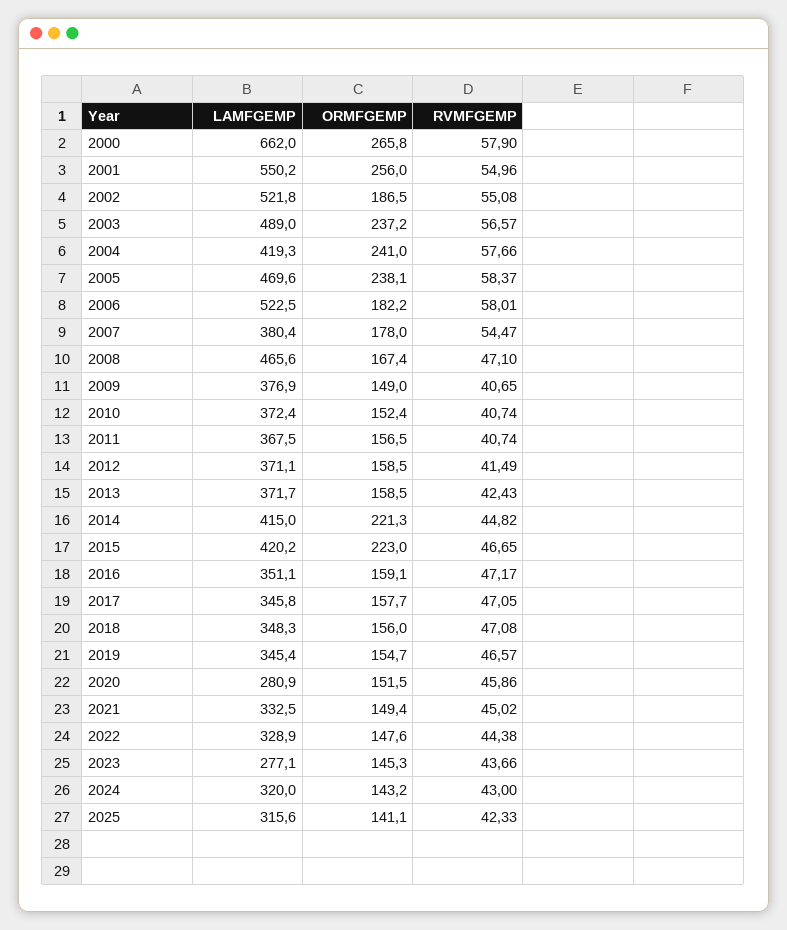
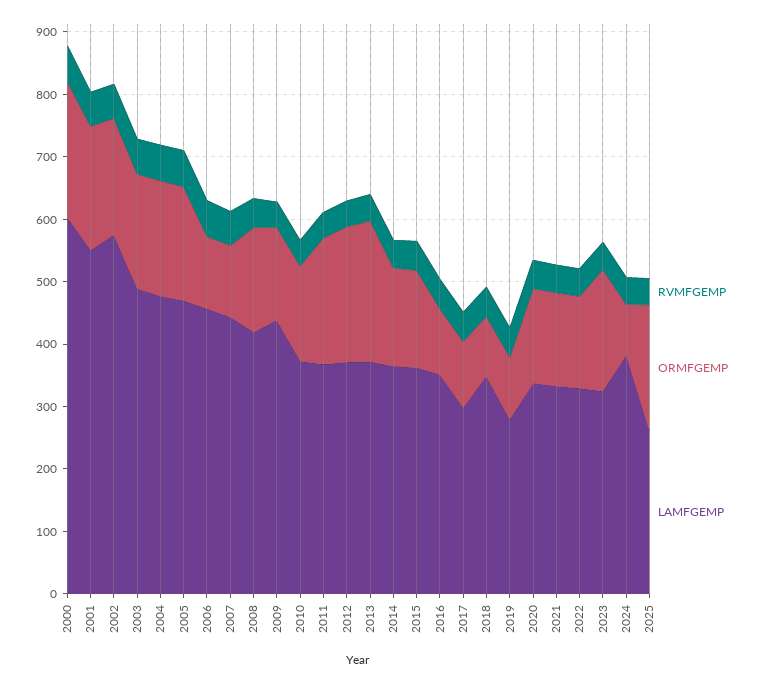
  {
    "LAMFGEMP": {
-     "2000": 662,
+     "2000": 600,
      "2001": 550.2,
-     "2002": 521.8,
+     "2002": 580,
      "2003": 489,
-     "2004": 419.3,
+     "2004": 480,
      "2005": 469.6,
-     "2006": 522.5,
+     "2006": 460,
-     "2007": 380.4,
+     "2007": 440,
-     "2008": 465.6,
+     "2008": 420,
-     "2009": 376.9,
+     "2009": 440,
      "2010": 372.4,
      "2011": 367.5,
      "2012": 371.1,
      "2013": 371.7,
-     "2014": 415,
+     "2014": 360,
-     "2015": 420.2,
+     "2015": 360,
      "2016": 351.1,
-     "2017": 345.8,
+     "2017": 300,
      "2018": 348.3,
-     "2019": 345.4,
+     "2019": 280,
-     "2020": 280.9,
+     "2020": 340,
      "2021": 332.5,
      "2022": 328.9,
-     "2023": 277.1,
+     "2023": 320,
-     "2024": 320,
+     "2024": 380,
-     "2025": 315.6
+     "2025": 260
    },
    "ORMFGEMP": {
-     "2000": 265.8,
+     "2000": 220,
-     "2001": 256,
+     "2001": 200,
      "2002": 186.5,
-     "2003": 237.2,
+     "2003": 180,
-     "2004": 241,
+     "2004": 180,
-     "2005": 238.1,
+     "2005": 180,
-     "2006": 182.2,
+     "2006": 120,
-     "2007": 178,
+     "2007": 120,
      "2008": 167.4,
      "2009": 149,
      "2010": 152.4,
-     "2011": 156.5,
+     "2011": 200,
-     "2012": 158.5,
+     "2012": 220,
-     "2013": 158.5,
+     "2013": 220,
-     "2014": 221.3,
+     "2014": 160,
-     "2015": 223,
+     "2015": 160,
-     "2016": 159.1,
+     "2016": 100,
-     "2017": 157.7,
+     "2017": 100,
-     "2018": 156,
+     "2018": 100,
-     "2019": 154.7,
+     "2019": 100,
      "2020": 151.5,
      "2021": 149.4,
      "2022": 147.6,
-     "2023": 145.3,
+     "2023": 200,
-     "2024": 143.2,
+     "2024": 80,
-     "2025": 141.1
+     "2025": 200
    },
    "RVMFGEMP": {
      "2000": 57.9,
      "2001": 54.96,
      "2002": 55.08,
      "2003": 56.57,
      "2004": 57.66,
      "2005": 58.37,
      "2006": 58.01,
      "2007": 54.47,
      "2008": 47.1,
      "2009": 40.65,
      "2010": 40.74,
      "2011": 40.74,
      "2012": 41.49,
      "2013": 42.43,
      "2014": 44.82,
      "2015": 46.65,
      "2016": 47.17,
      "2017": 47.05,
      "2018": 47.08,
      "2019": 46.57,
      "2020": 45.86,
      "2021": 45.02,
      "2022": 44.38,
      "2023": 43.66,
      "2024": 43,
      "2025": 42.33
    }
  }

